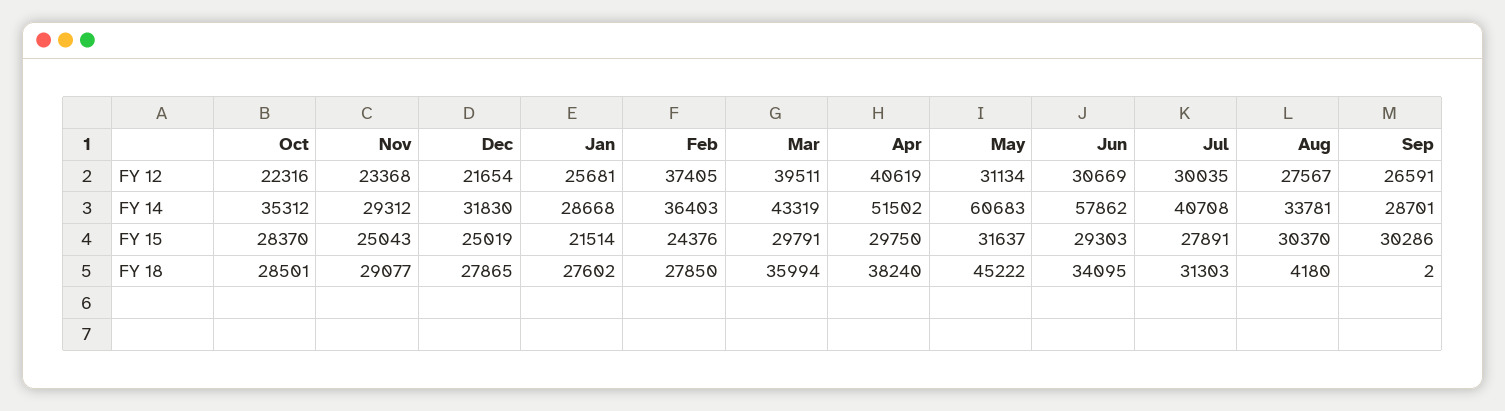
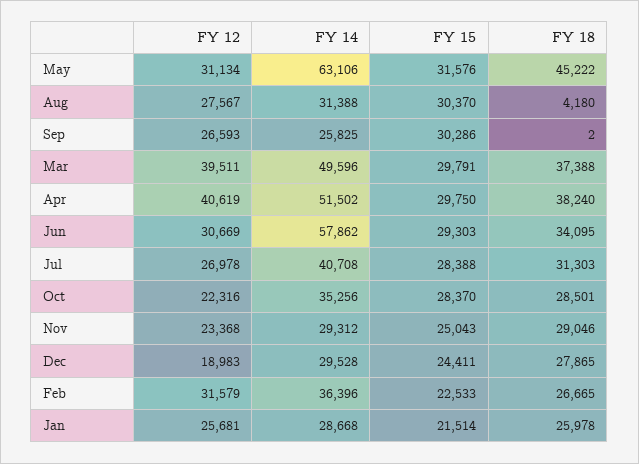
  {
    "Oct": {
      "FY 12": 22316,
-     "FY 14": 35312,
+     "FY 14": 35256,
      "FY 15": 28370,
      "FY 18": 28501
    },
    "Nov": {
      "FY 12": 23368,
      "FY 14": 29312,
      "FY 15": 25043,
-     "FY 18": 29077
+     "FY 18": 29046
    },
    "Dec": {
-     "FY 12": 21654,
+     "FY 12": 18983,
-     "FY 14": 31830,
+     "FY 14": 29528,
-     "FY 15": 25019,
+     "FY 15": 24411,
      "FY 18": 27865
    },
    "Jan": {
      "FY 12": 25681,
      "FY 14": 28668,
      "FY 15": 21514,
-     "FY 18": 27602
+     "FY 18": 25978
    },
    "Feb": {
-     "FY 12": 37405,
+     "FY 12": 31579,
-     "FY 14": 36403,
+     "FY 14": 36396,
-     "FY 15": 24376,
+     "FY 15": 22533,
-     "FY 18": 27850
+     "FY 18": 26665
    },
    "Mar": {
      "FY 12": 39511,
-     "FY 14": 43319,
+     "FY 14": 49596,
      "FY 15": 29791,
-     "FY 18": 35994
+     "FY 18": 37388
    },
    "Apr": {
      "FY 12": 40619,
      "FY 14": 51502,
      "FY 15": 29750,
      "FY 18": 38240
    },
    "May": {
      "FY 12": 31134,
-     "FY 14": 60683,
+     "FY 14": 63106,
-     "FY 15": 31637,
+     "FY 15": 31576,
      "FY 18": 45222
    },
    "Jun": {
      "FY 12": 30669,
      "FY 14": 57862,
      "FY 15": 29303,
      "FY 18": 34095
    },
    "Jul": {
-     "FY 12": 30035,
+     "FY 12": 26978,
      "FY 14": 40708,
-     "FY 15": 27891,
+     "FY 15": 28388,
      "FY 18": 31303
    },
    "Aug": {
      "FY 12": 27567,
-     "FY 14": 33781,
+     "FY 14": 31388,
      "FY 15": 30370,
      "FY 18": 4180
    },
    "Sep": {
-     "FY 12": 26591,
+     "FY 12": 26593,
-     "FY 14": 28701,
+     "FY 14": 25825,
      "FY 15": 30286,
      "FY 18": 2
    }
  }

